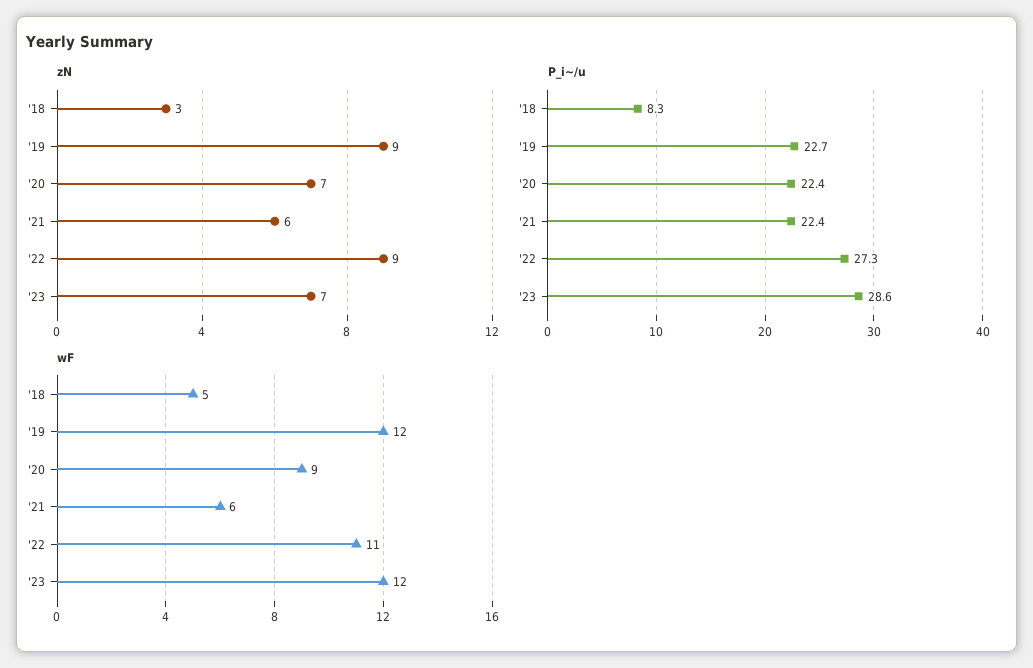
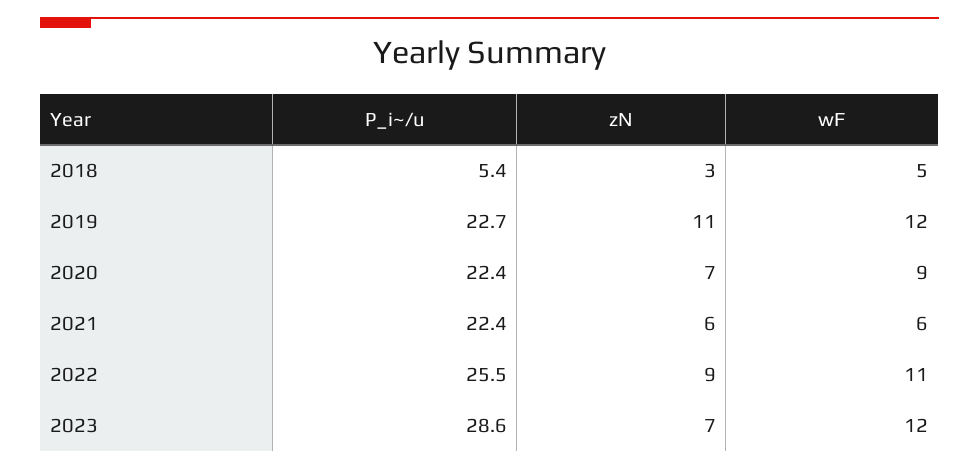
  {
    "zN": {
      "'18": 3,
-     "'19": 9,
+     "'19": 11,
      "'20": 7,
      "'21": 6,
      "'22": 9,
      "'23": 7
    },
    "P_i~/u": {
-     "'18": 8.3,
+     "'18": 5.4,
      "'19": 22.7,
      "'20": 22.4,
      "'21": 22.4,
-     "'22": 27.3,
+     "'22": 25.5,
      "'23": 28.6
    },
    "wF": {
      "'18": 5,
      "'19": 12,
      "'20": 9,
      "'21": 6,
      "'22": 11,
      "'23": 12
    }
  }

